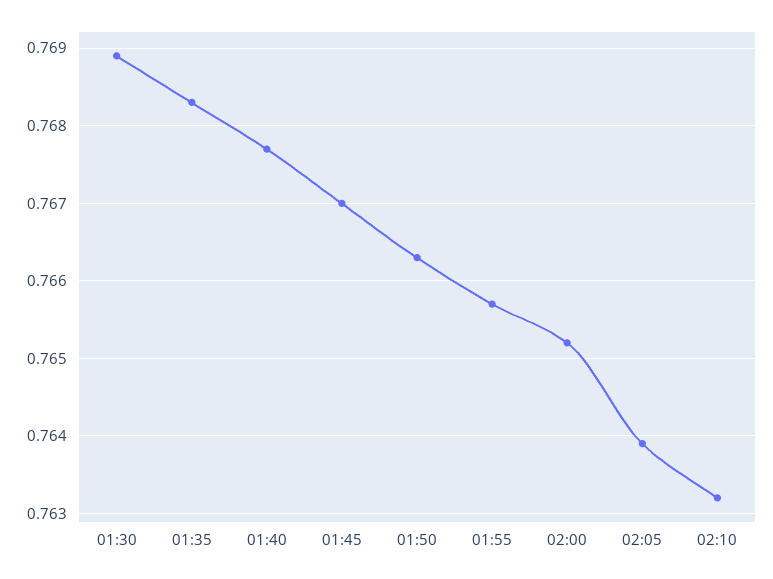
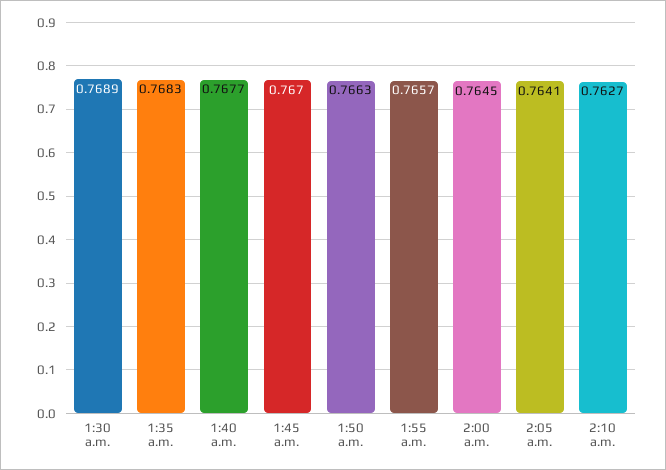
  {
    "01:30": 0.7689,
    "01:35": 0.7683,
    "01:40": 0.7677,
    "01:45": 0.767,
    "01:50": 0.7663,
    "01:55": 0.7657,
-   "02:00": 0.7652,
+   "02:00": 0.7645,
-   "02:05": 0.7639,
+   "02:05": 0.7641,
-   "02:10": 0.7632
+   "02:10": 0.7627
  }

